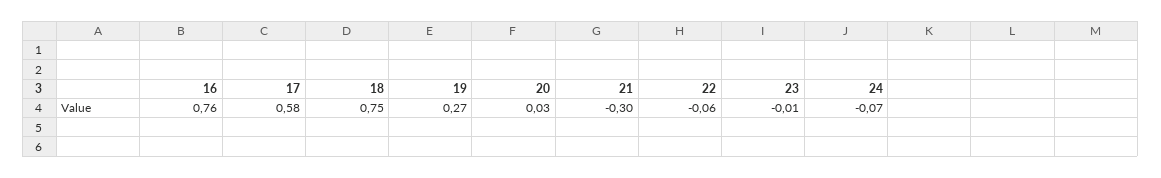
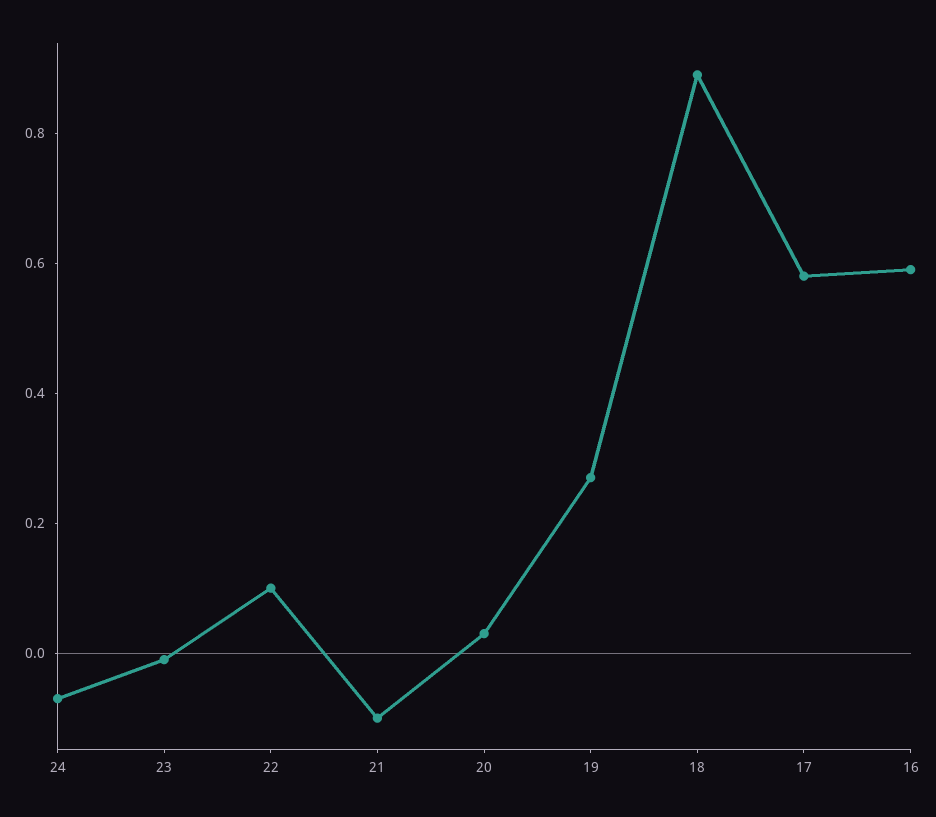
  {
-   "16": 0.76,
+   "16": 0.6,
    "17": 0.58,
-   "18": 0.75,
+   "18": 0.9,
    "19": 0.27,
    "20": 0.03,
-   "21": -0.3,
+   "21": -0.1,
-   "22": -0.06,
+   "22": 0.1,
    "23": -0.01,
    "24": -0.07
  }

